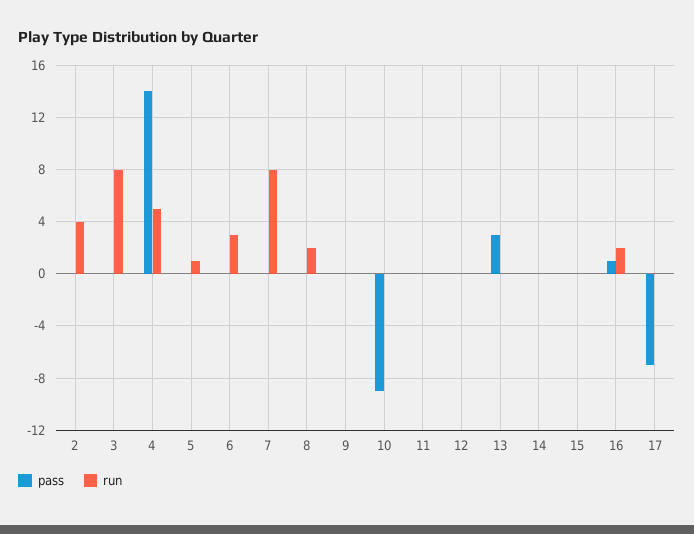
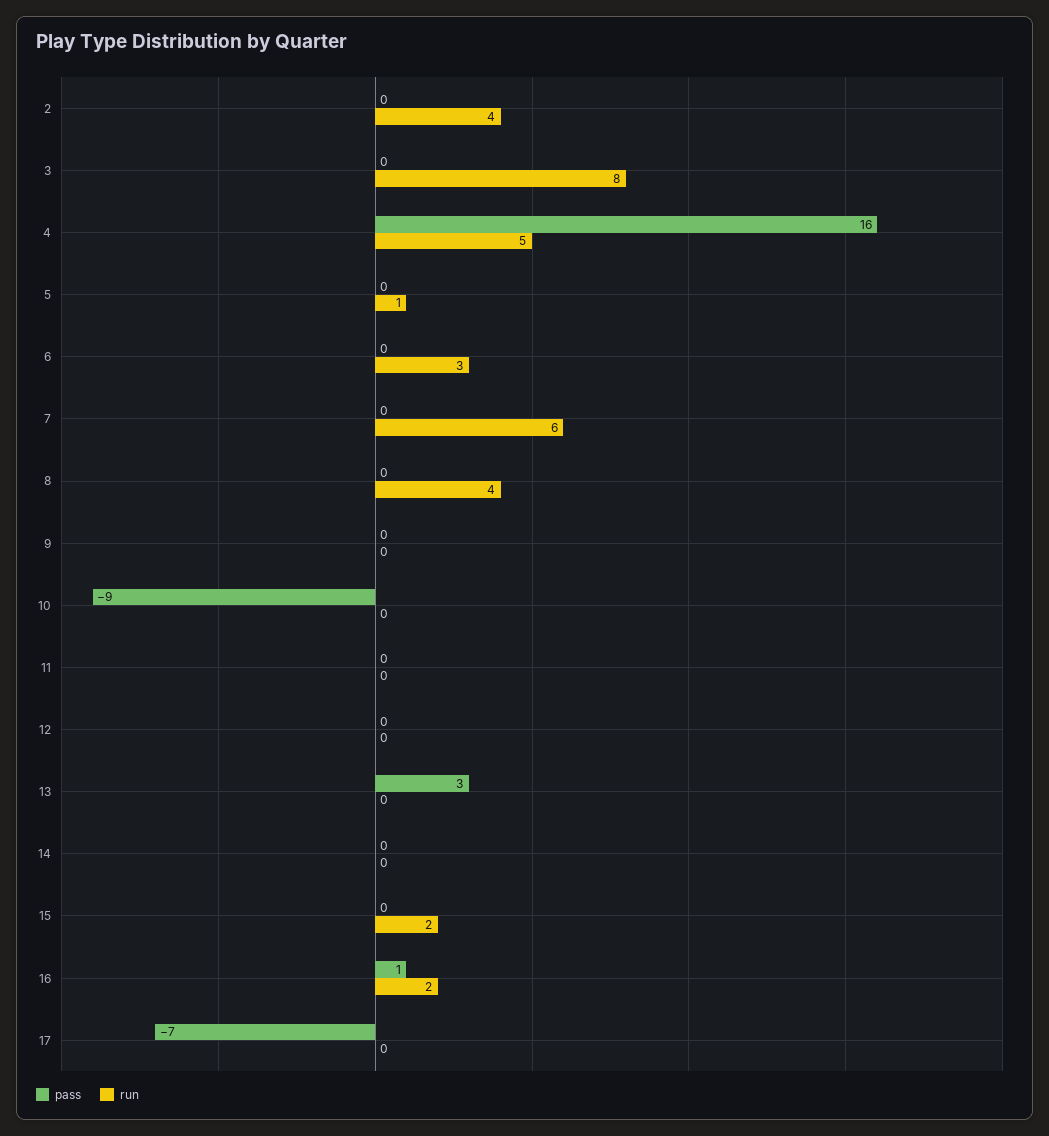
  {
    "pass": {
      "2": 0,
      "3": 0,
-     "4": 14,
+     "4": 16,
      "5": 0,
      "6": 0,
      "7": 0,
      "8": 0,
      "9": 0,
      "10": -9,
      "11": 0,
      "12": 0,
      "13": 3,
      "14": 0,
      "15": 0,
      "16": 1,
      "17": -7
    },
    "run": {
      "2": 4,
      "3": 8,
      "4": 5,
      "5": 1,
      "6": 3,
-     "7": 8,
+     "7": 6,
-     "8": 2,
+     "8": 4,
      "9": 0,
      "10": 0,
      "11": 0,
      "12": 0,
      "13": 0,
      "14": 0,
-     "15": 0,
+     "15": 2,
      "16": 2,
      "17": 0
    }
  }

